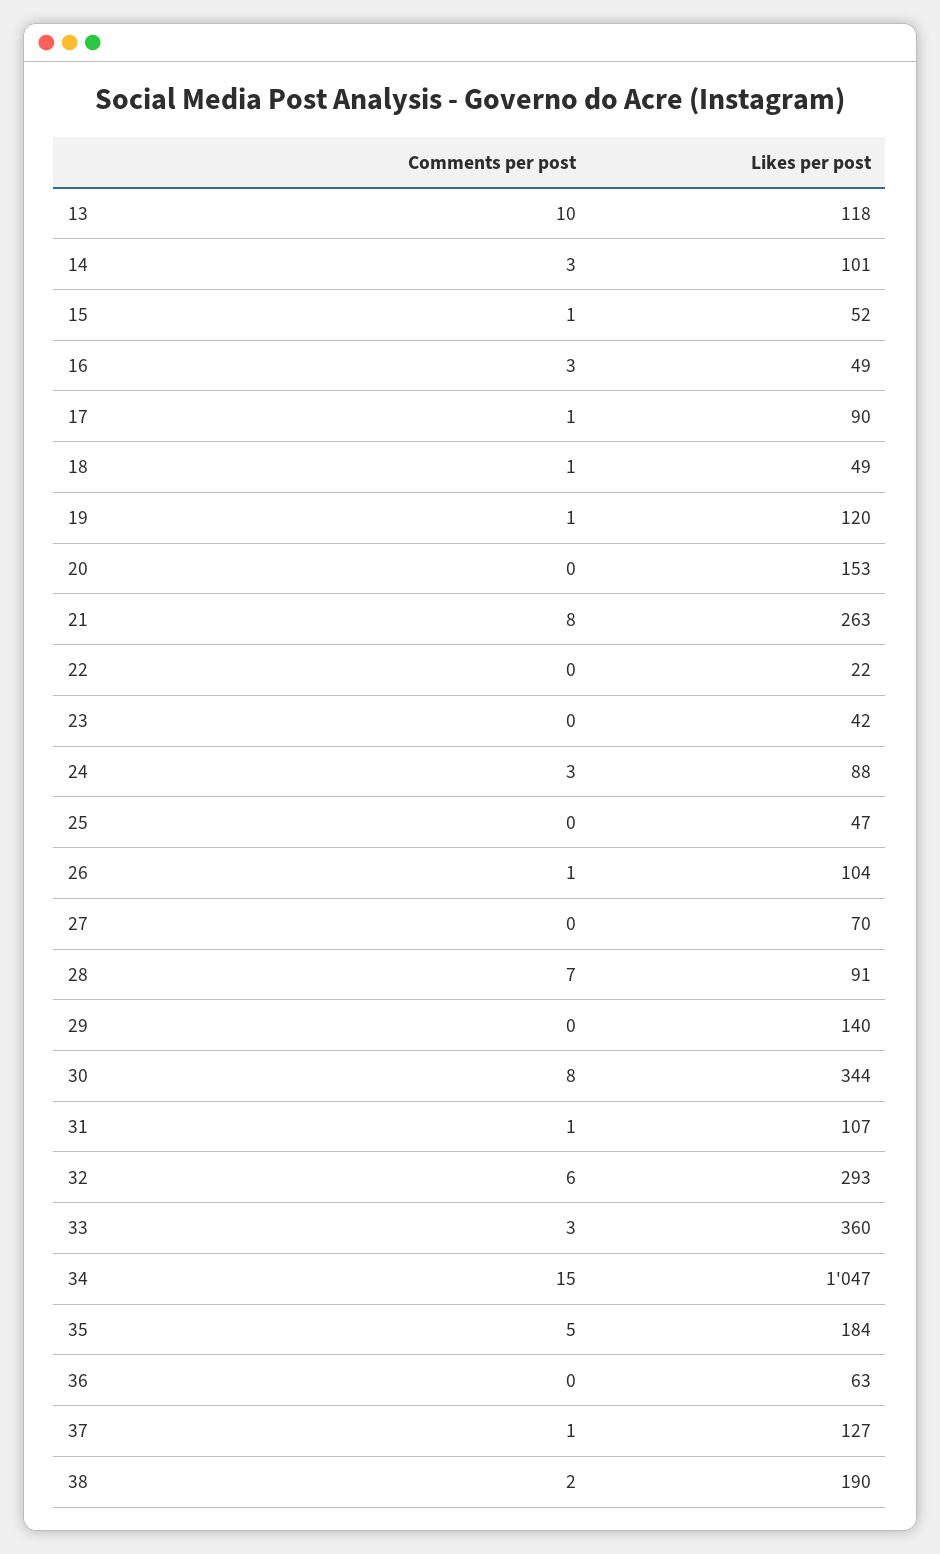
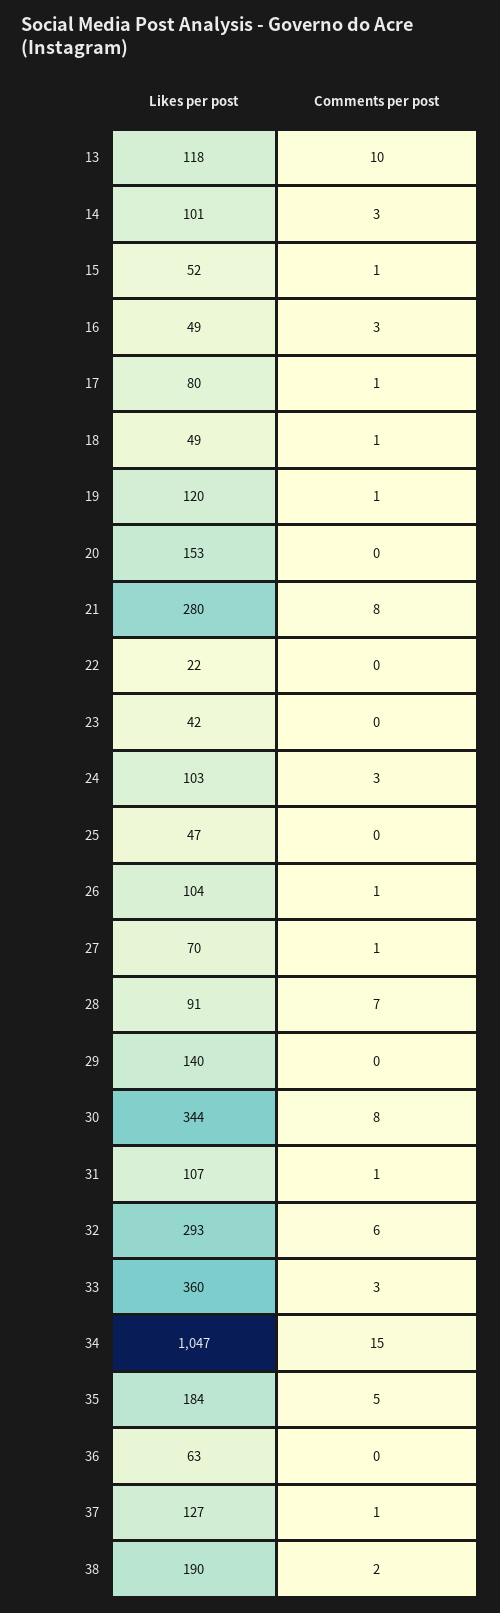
  {
    "Comments per post": {
      "13": 10,
      "14": 3,
      "15": 1,
      "16": 3,
      "17": 1,
      "18": 1,
      "19": 1,
      "20": 0,
      "21": 8,
      "22": 0,
      "23": 0,
      "24": 3,
      "25": 0,
      "26": 1,
-     "27": 0,
+     "27": 1,
      "28": 7,
      "29": 0,
      "30": 8,
      "31": 1,
      "32": 6,
      "33": 3,
      "34": 15,
      "35": 5,
      "36": 0,
      "37": 1,
      "38": 2
    },
    "Likes per post": {
      "13": 118,
      "14": 101,
      "15": 52,
      "16": 49,
-     "17": 90,
+     "17": 80,
      "18": 49,
      "19": 120,
      "20": 153,
-     "21": 263,
+     "21": 280,
      "22": 22,
      "23": 42,
-     "24": 88,
+     "24": 103,
      "25": 47,
      "26": 104,
      "27": 70,
      "28": 91,
      "29": 140,
      "30": 344,
      "31": 107,
      "32": 293,
      "33": 360,
      "34": 1047,
      "35": 184,
      "36": 63,
      "37": 127,
      "38": 190
    }
  }

